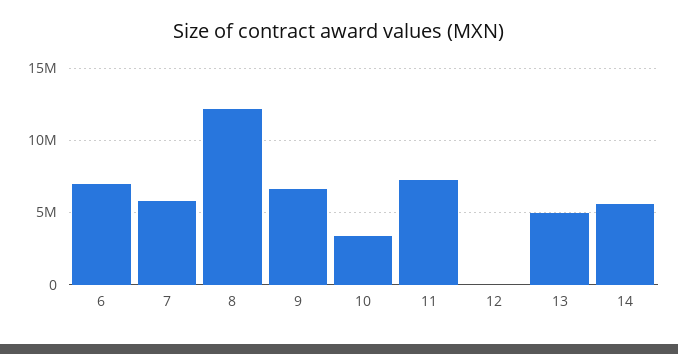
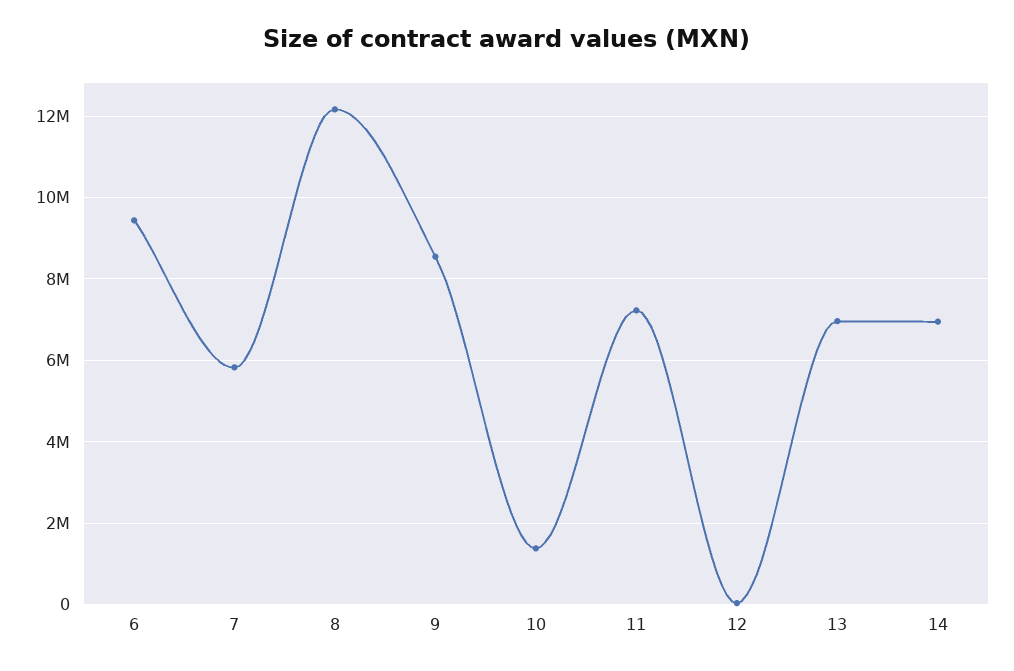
  {
-   "6": 7000000,
+   "6": 9400000,
    "7": 5800000,
    "8": 12200000,
-   "9": 6500000,
+   "9": 8600000,
-   "10": 3500000,
+   "10": 1400000,
    "11": 7200000,
    "12": 0,
-   "13": 5000000,
+   "13": 7000000,
-   "14": 5500000
+   "14": 7000000
  }

